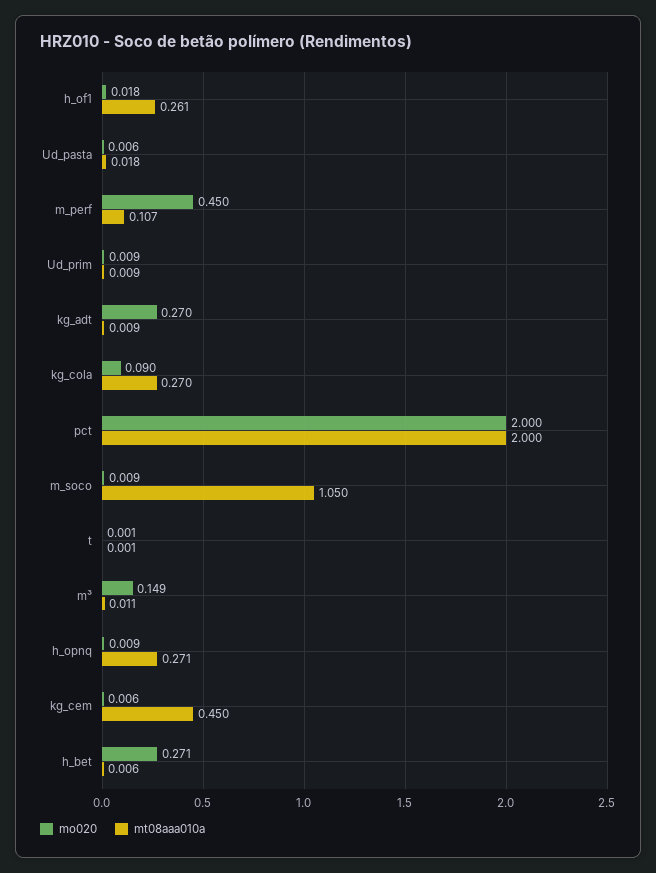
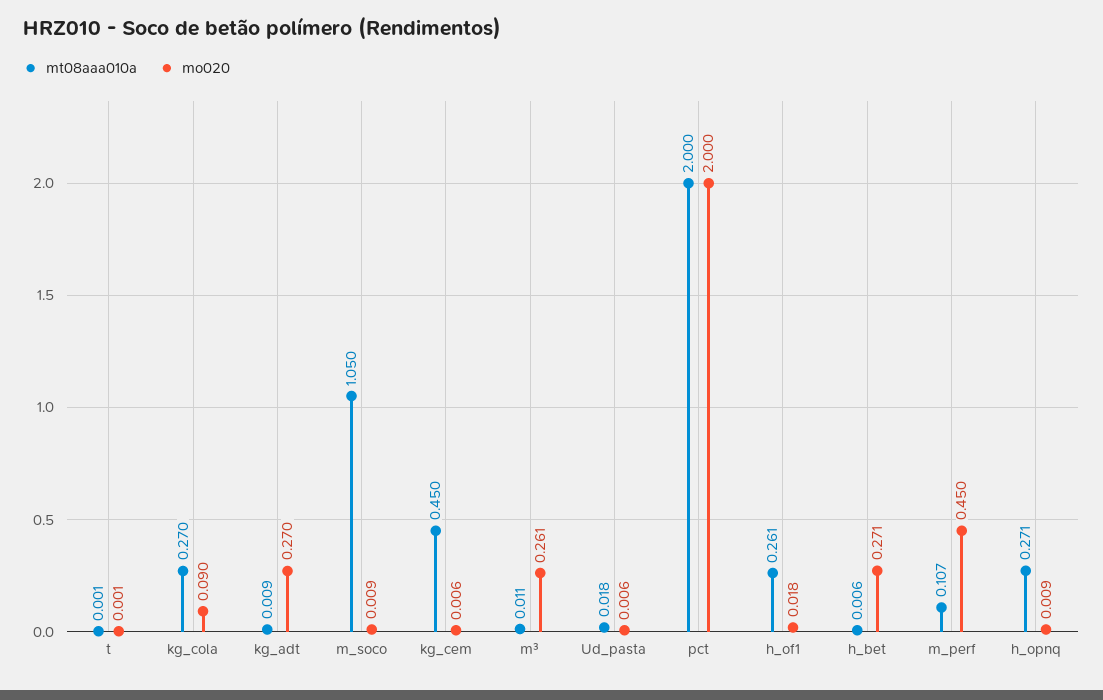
  {
    "mo020": {
      "h_of1": 0.018,
      "Ud_pasta": 0.006,
      "m_perf": 0.45,
-     "Ud_prim": 0.009,
      "kg_adt": 0.27,
      "kg_cola": 0.09,
      "pct": 2,
      "m_soco": 0.009,
      "t": 0.001,
-     "m³": 0.149,
+     "m³": 0.261,
      "h_opnq": 0.009,
      "kg_cem": 0.006,
      "h_bet": 0.271
    },
    "mt08aaa010a": {
      "h_of1": 0.261,
      "Ud_pasta": 0.018,
      "m_perf": 0.107,
-     "Ud_prim": 0.009,
      "kg_adt": 0.009,
      "kg_cola": 0.27,
      "pct": 2,
      "m_soco": 1.05,
      "t": 0.001,
      "m³": 0.011,
      "h_opnq": 0.271,
      "kg_cem": 0.45,
      "h_bet": 0.006
    }
  }

